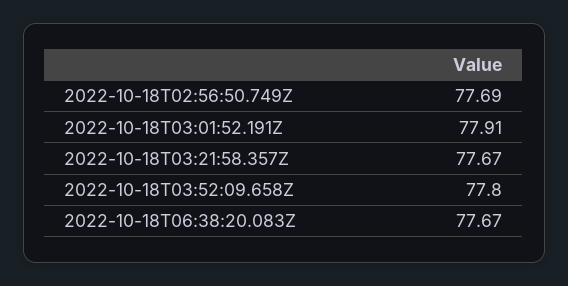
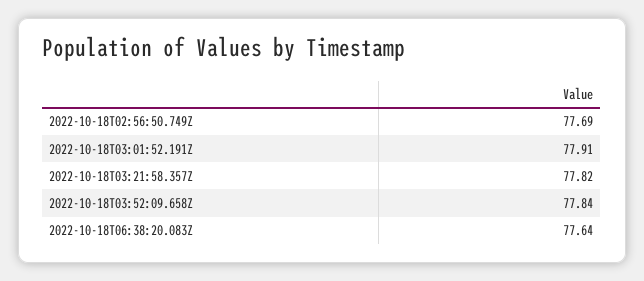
  {
    "2022-10-18T02:56:50.749Z": 77.69,
    "2022-10-18T03:01:52.191Z": 77.91,
-   "2022-10-18T03:21:58.357Z": 77.67,
+   "2022-10-18T03:21:58.357Z": 77.82,
-   "2022-10-18T03:52:09.658Z": 77.8,
+   "2022-10-18T03:52:09.658Z": 77.84,
-   "2022-10-18T06:38:20.083Z": 77.67
+   "2022-10-18T06:38:20.083Z": 77.64
  }

